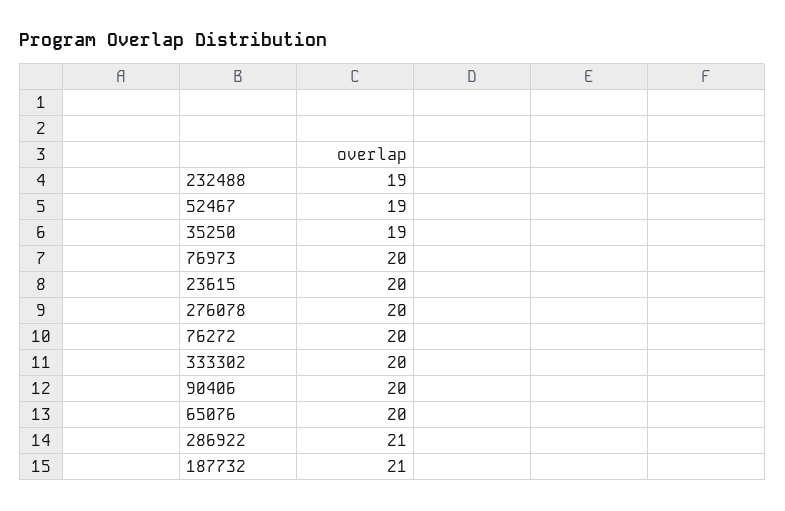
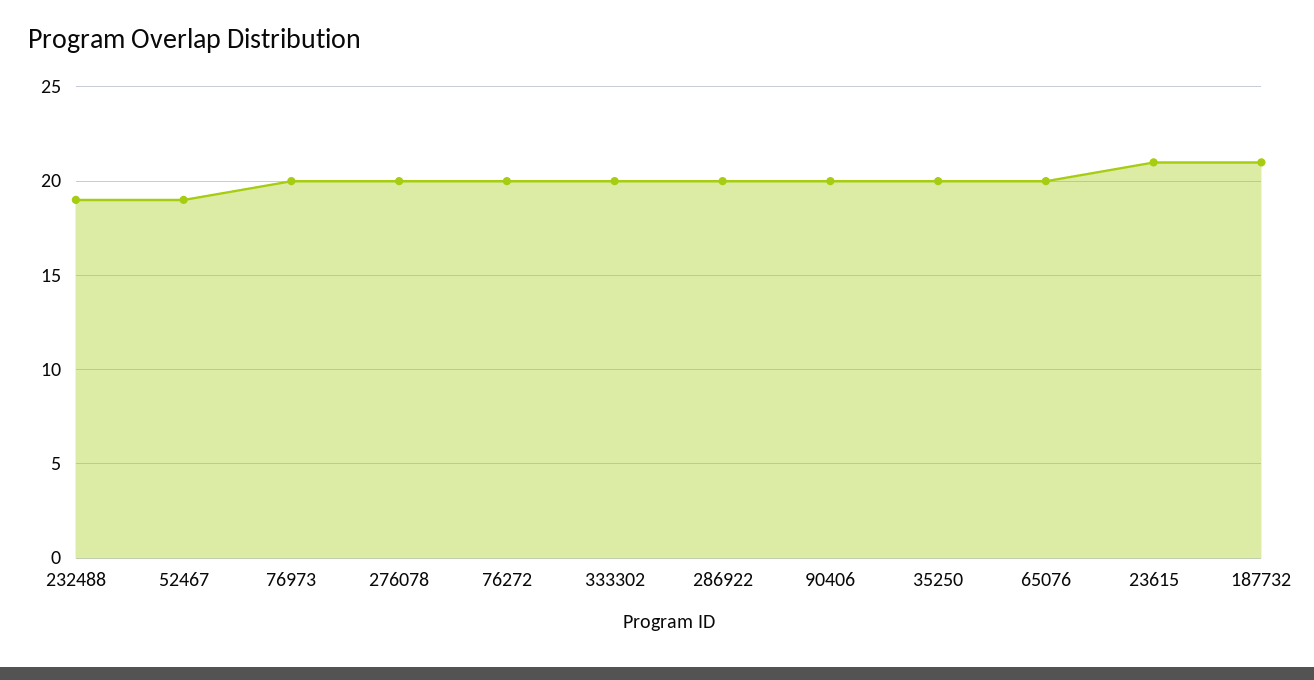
  {
    "232488": 19,
    "52467": 19,
-   "35250": 19,
+   "35250": 20,
    "76973": 20,
-   "23615": 20,
+   "23615": 21,
    "276078": 20,
    "76272": 20,
    "333302": 20,
    "90406": 20,
    "65076": 20,
-   "286922": 21,
+   "286922": 20,
    "187732": 21
  }

